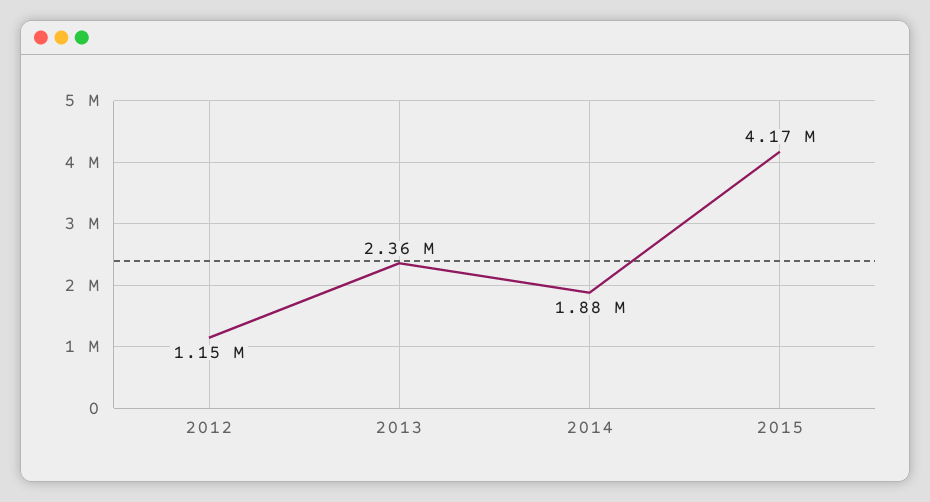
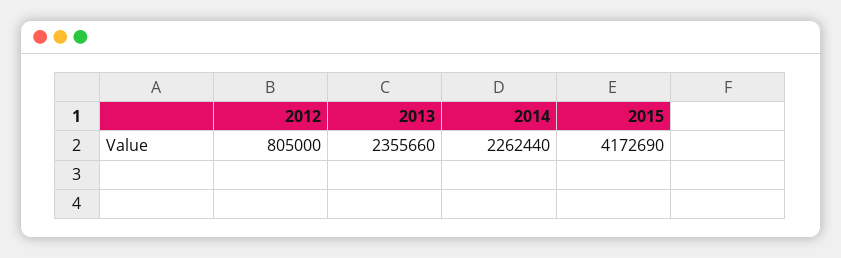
  {
-   "2012": 1150000,
+   "2012": 805000,
    "2013": 2355660,
-   "2014": 1880000,
+   "2014": 2262440,
    "2015": 4172690
  }

